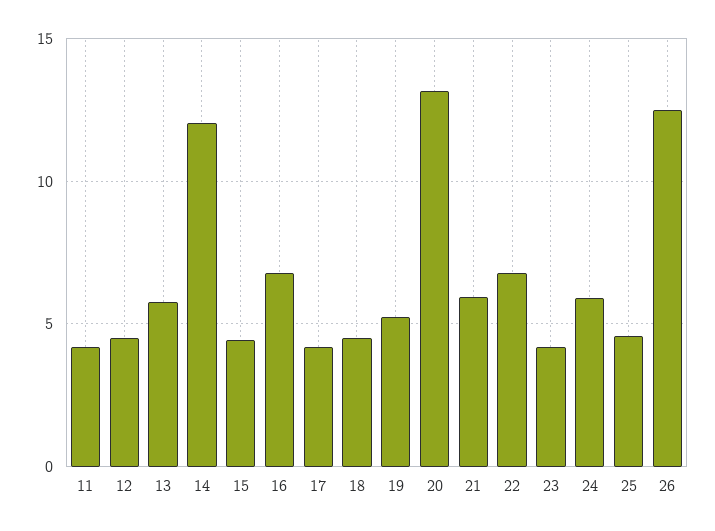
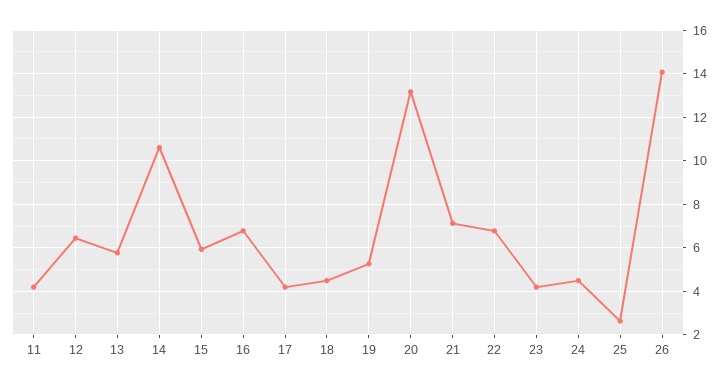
  {
    "11": 4,
-   "12": 4.5,
+   "12": 6.5,
    "13": 6,
-   "14": 12,
+   "14": 10.5,
-   "15": 4.5,
+   "15": 6,
    "16": 7,
    "17": 4,
    "18": 4.5,
    "19": 5.5,
    "20": 13,
-   "21": 6,
+   "21": 7,
    "22": 7,
    "23": 4,
-   "24": 6,
+   "24": 4.5,
-   "25": 4.5,
+   "25": 2.5,
-   "26": 12.5
+   "26": 14
  }

